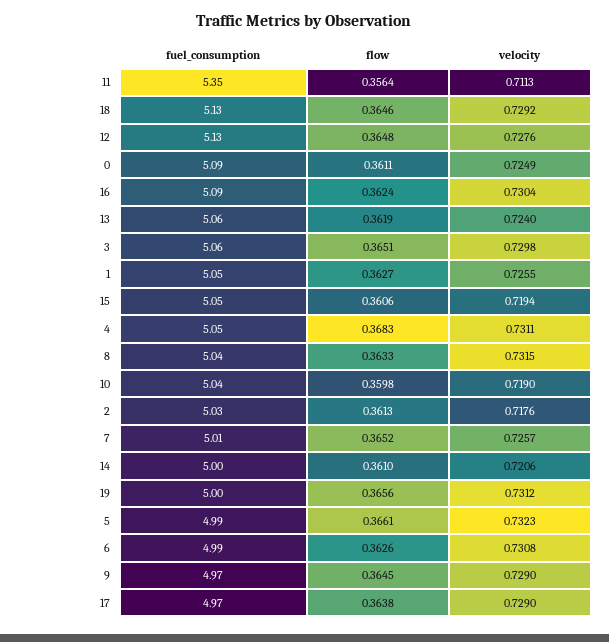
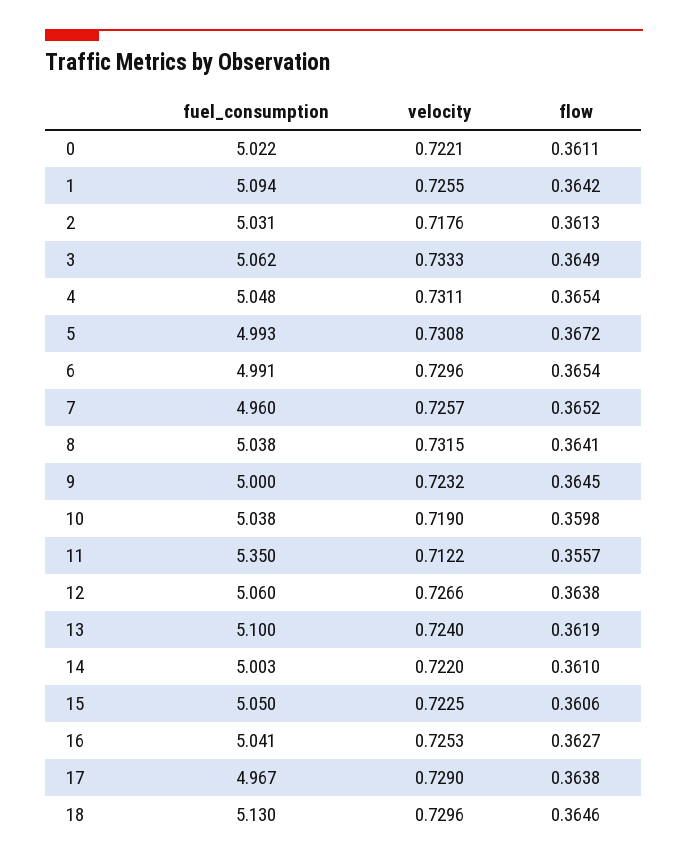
  {
    "fuel_consumption": {
      "11": 5.35,
      "18": 5.13,
-     "12": 5.13,
+     "12": 5.06,
-     "0": 5.09,
+     "0": 5.022,
-     "16": 5.09,
+     "16": 5.041,
-     "13": 5.06,
+     "13": 5.1,
      "3": 5.062,
-     "1": 5.05,
+     "1": 5.094,
      "15": 5.05,
      "4": 5.048,
      "8": 5.038,
      "10": 5.038,
      "2": 5.031,
-     "7": 5.01,
+     "7": 4.96,
      "14": 5.003,
-     "19": 5,
      "5": 4.993,
      "6": 4.991,
-     "9": 4.97,
+     "9": 5,
      "17": 4.967
    },
    "flow": {
-     "11": 0.3564,
+     "11": 0.3557,
      "18": 0.3646,
-     "12": 0.3648,
+     "12": 0.3638,
      "0": 0.3611,
-     "16": 0.3624,
+     "16": 0.3627,
      "13": 0.3619,
-     "3": 0.3651,
+     "3": 0.3649,
-     "1": 0.3627,
+     "1": 0.3642,
      "15": 0.3606,
-     "4": 0.3683,
+     "4": 0.3654,
-     "8": 0.3633,
+     "8": 0.3641,
      "10": 0.3598,
      "2": 0.3613,
      "7": 0.3652,
      "14": 0.361,
-     "19": 0.3656,
-     "5": 0.3661,
+     "5": 0.3672,
-     "6": 0.3626,
+     "6": 0.3654,
      "9": 0.3645,
      "17": 0.3638
    },
    "velocity": {
-     "11": 0.7113,
+     "11": 0.7122,
-     "18": 0.7292,
+     "18": 0.7296,
-     "12": 0.7276,
+     "12": 0.7266,
-     "0": 0.7249,
+     "0": 0.7221,
-     "16": 0.7304,
+     "16": 0.7253,
      "13": 0.724,
-     "3": 0.7298,
+     "3": 0.7333,
      "1": 0.7255,
-     "15": 0.7194,
+     "15": 0.7225,
      "4": 0.7311,
      "8": 0.7315,
      "10": 0.719,
      "2": 0.7176,
      "7": 0.7257,
-     "14": 0.7206,
+     "14": 0.722,
-     "19": 0.7312,
-     "5": 0.7323,
+     "5": 0.7308,
-     "6": 0.7308,
+     "6": 0.7296,
-     "9": 0.729,
+     "9": 0.7232,
      "17": 0.729
    }
  }

